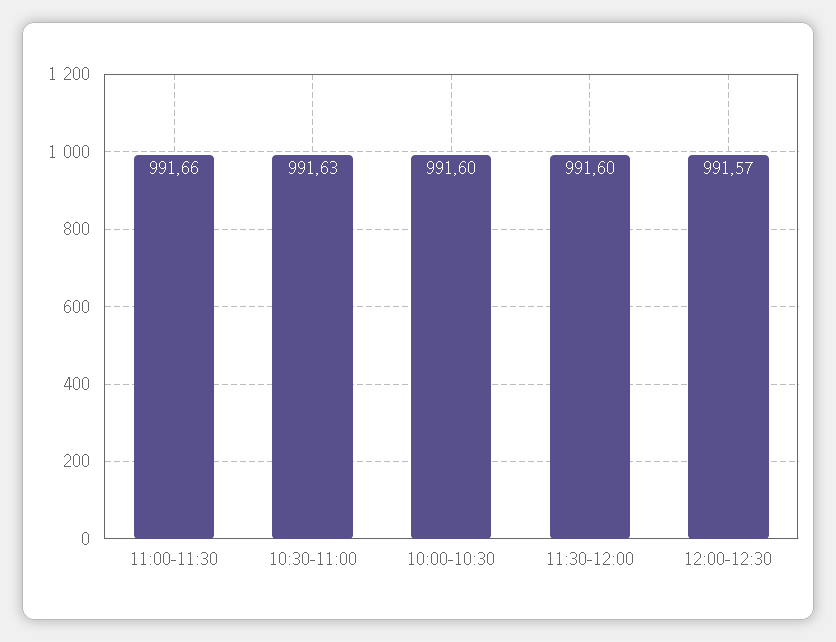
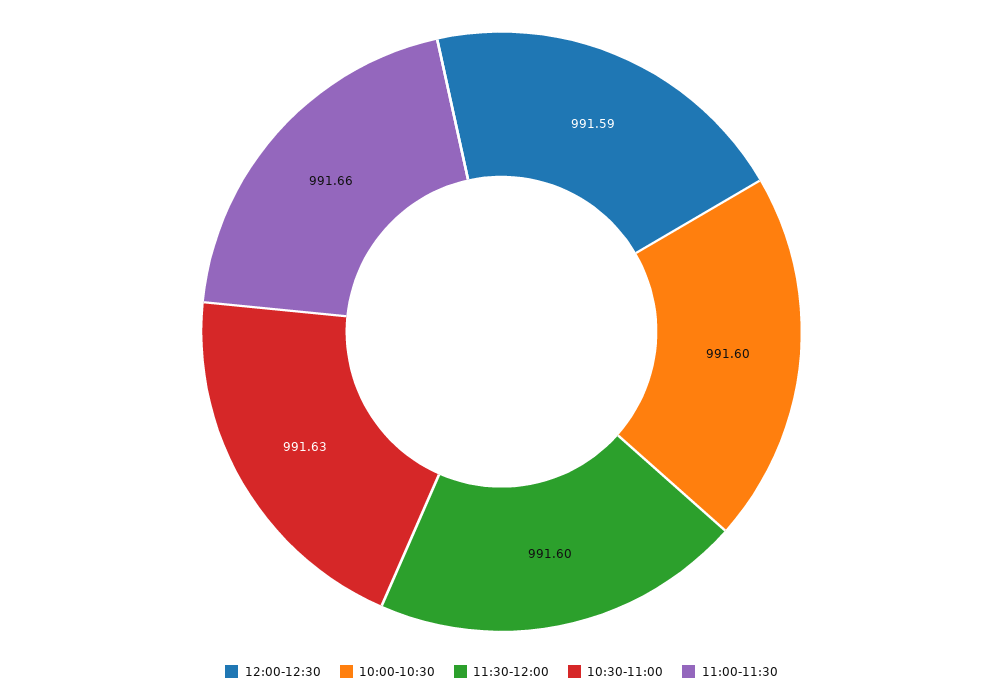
  {
    "11:00-11:30": 991.66,
    "10:30-11:00": 991.63,
    "10:00-10:30": 991.6,
    "11:30-12:00": 991.6,
-   "12:00-12:30": 991.57
+   "12:00-12:30": 991.59
  }

